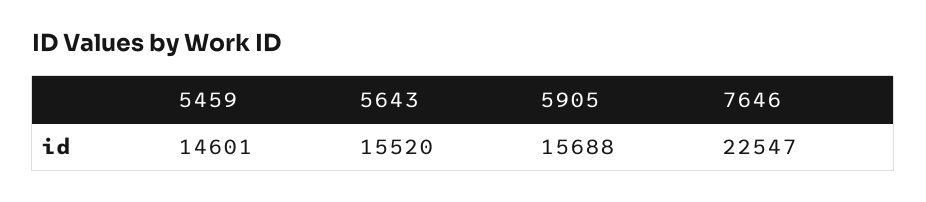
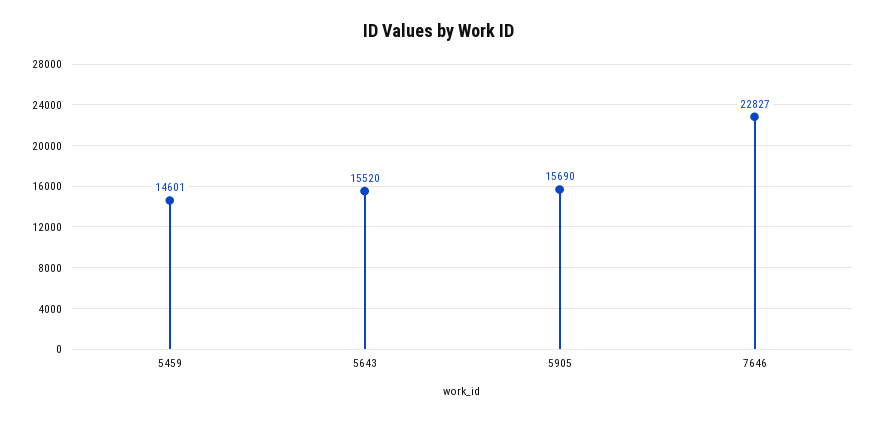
  {
    "5459": 14601,
    "5643": 15520,
-   "5905": 15688,
+   "5905": 15690,
-   "7646": 22547
+   "7646": 22827
  }

